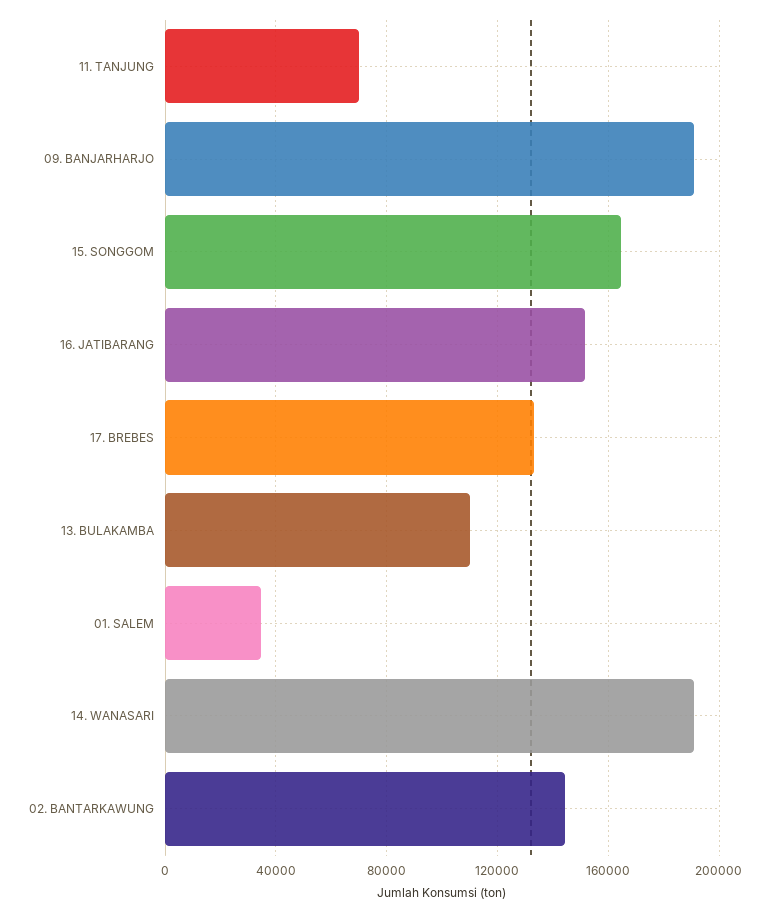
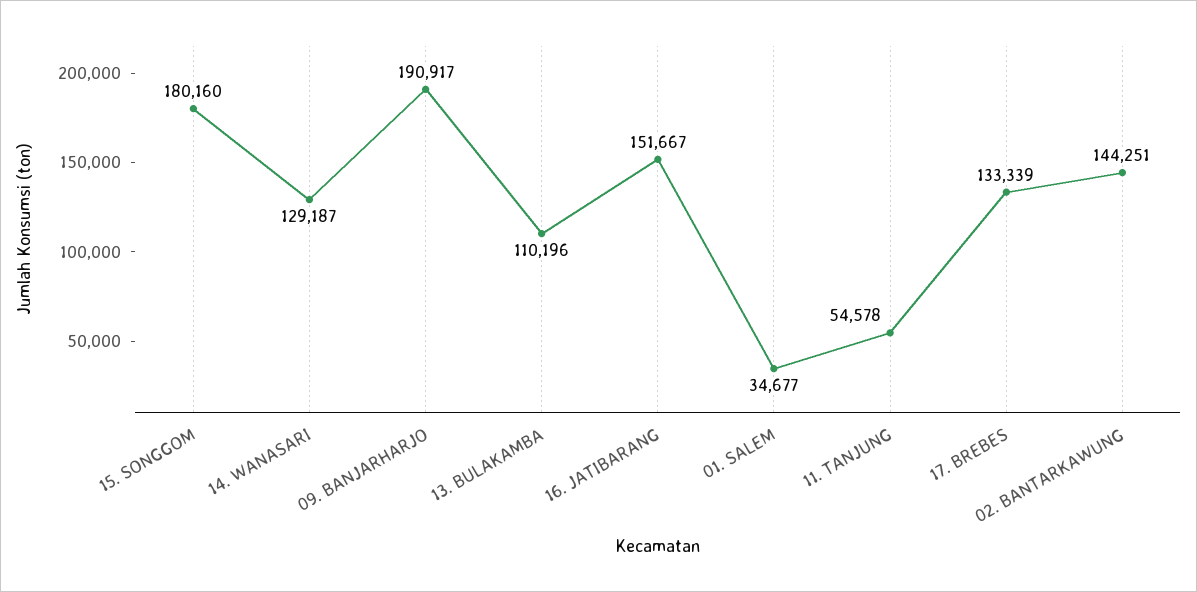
  {
-   "11. TANJUNG": 70000,
+   "11. TANJUNG": 54578,
    "09. BANJARHARJO": 190917,
-   "15. SONGGOM": 165000,
+   "15. SONGGOM": 180160,
    "16. JATIBARANG": 151667,
    "17. BREBES": 133339,
    "13. BULAKAMBA": 110196,
    "01. SALEM": 34677,
-   "14. WANASARI": 190000,
+   "14. WANASARI": 129187,
    "02. BANTARKAWUNG": 144251
  }

